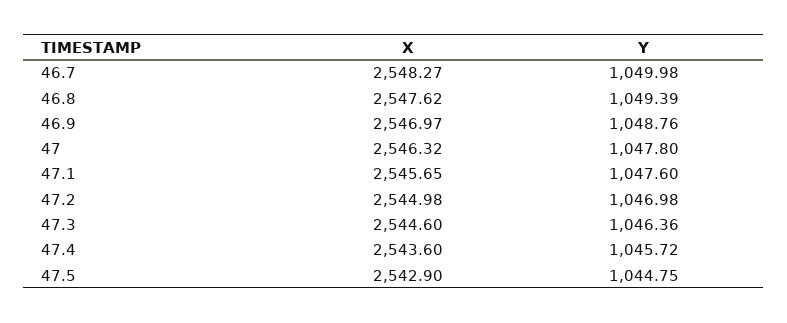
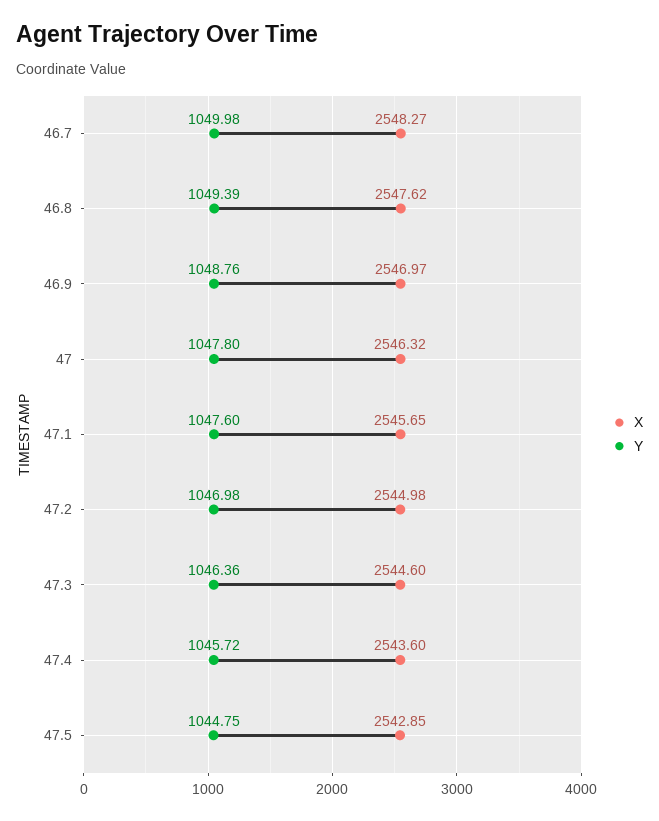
  {
    "X": {
      "46.7": 2548.27,
      "46.8": 2547.62,
      "46.9": 2546.97,
      "47": 2546.32,
      "47.1": 2545.65,
      "47.2": 2544.98,
      "47.3": 2544.6,
      "47.4": 2543.6,
-     "47.5": 2542.9
+     "47.5": 2542.85
    },
    "Y": {
      "46.7": 1049.98,
      "46.8": 1049.39,
      "46.9": 1048.76,
      "47": 1047.8,
      "47.1": 1047.6,
      "47.2": 1046.98,
      "47.3": 1046.36,
      "47.4": 1045.72,
      "47.5": 1044.75
    }
  }

